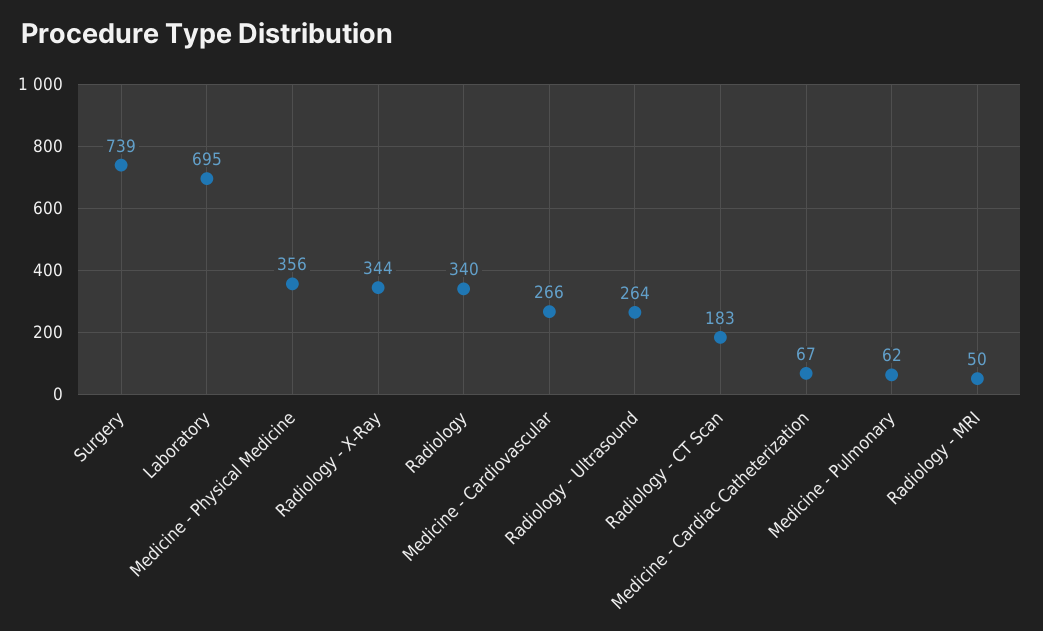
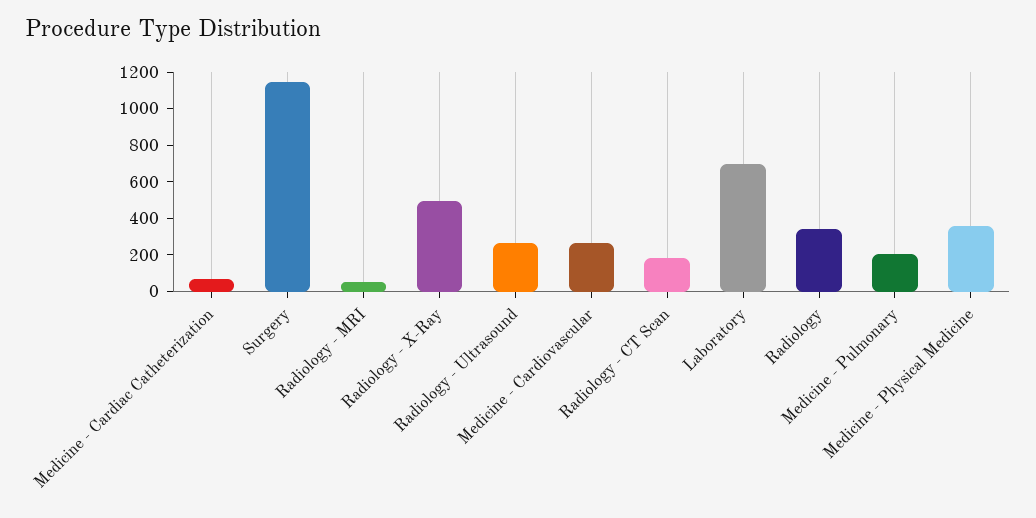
  {
-   "Surgery": 739,
+   "Surgery": 1150,
    "Laboratory": 695,
    "Medicine - Physical Medicine": 356,
-   "Radiology - X-Ray": 344,
+   "Radiology - X-Ray": 500,
    "Radiology": 340,
    "Medicine - Cardiovascular": 266,
    "Radiology - Ultrasound": 264,
    "Radiology - CT Scan": 183,
    "Medicine - Cardiac Catheterization": 67,
-   "Medicine - Pulmonary": 62,
+   "Medicine - Pulmonary": 200,
    "Radiology - MRI": 50
  }

